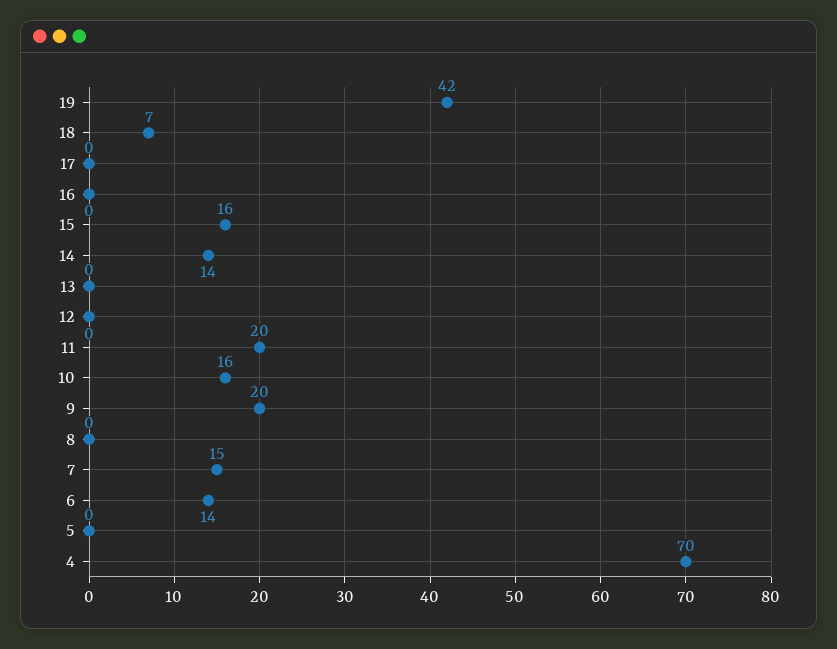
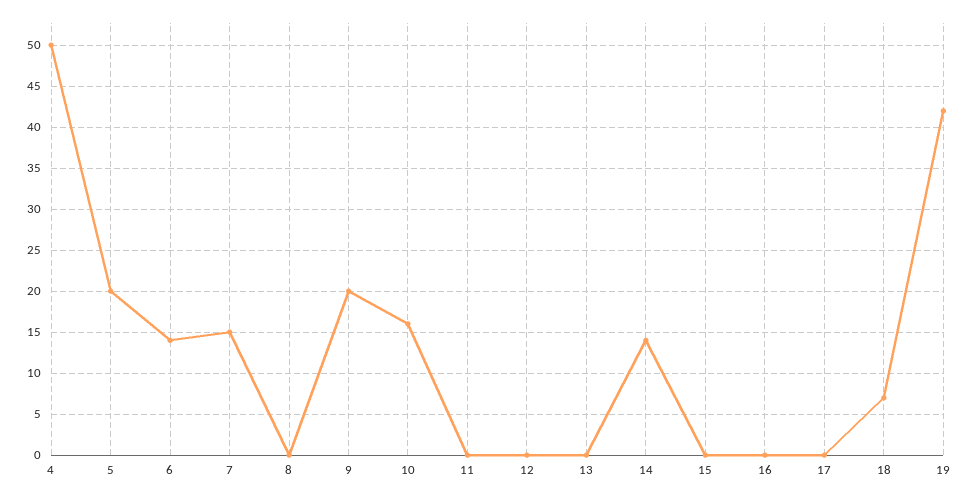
  {
    "19": 42,
    "18": 7,
    "17": 0,
    "16": 0,
-   "15": 16,
+   "15": 0,
    "14": 14,
    "13": 0,
    "12": 0,
-   "11": 20,
+   "11": 0,
    "10": 16,
    "9": 20,
    "8": 0,
    "7": 15,
    "6": 14,
-   "5": 0,
+   "5": 20,
-   "4": 70
+   "4": 50
  }

